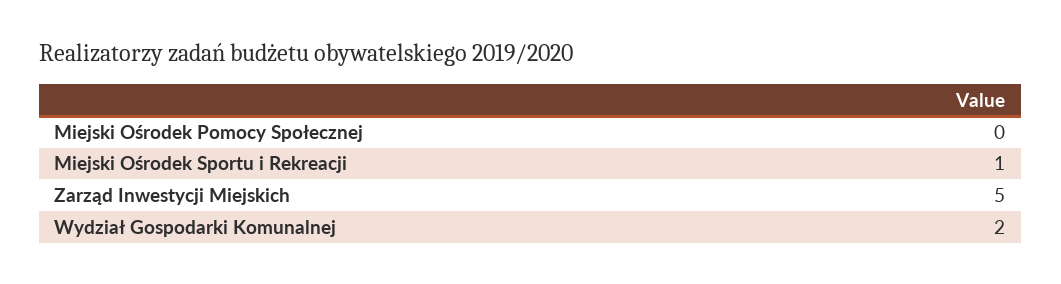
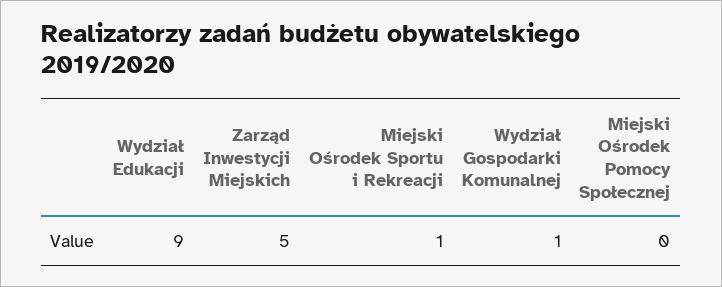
  {
    "Miejski Ośrodek Pomocy Społecznej": 0,
    "Miejski Ośrodek Sportu i Rekreacji": 1,
    "Zarząd Inwestycji Miejskich": 5,
-   "Wydział Gospodarki Komunalnej": 2
+   "Wydział Gospodarki Komunalnej": 1,
+   "Wydział Edukacji": 9
  }

